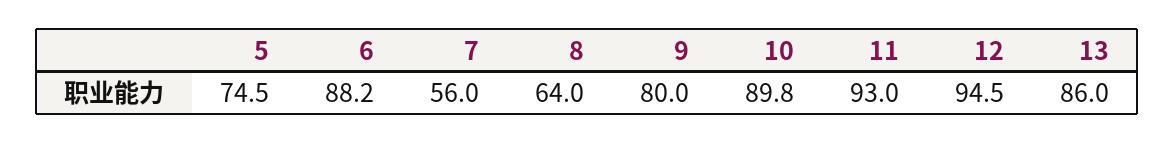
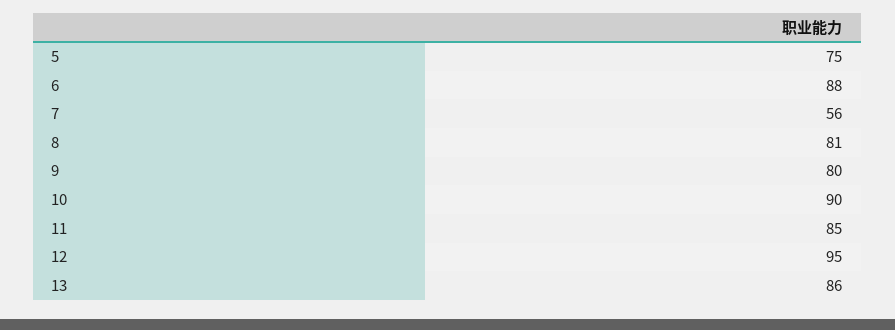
  {
    "5": 74.5,
    "6": 88.2,
    "7": 56,
-   "8": 64,
+   "8": 81,
    "9": 80,
    "10": 89.8,
-   "11": 93,
+   "11": 85,
    "12": 94.5,
    "13": 86
  }

